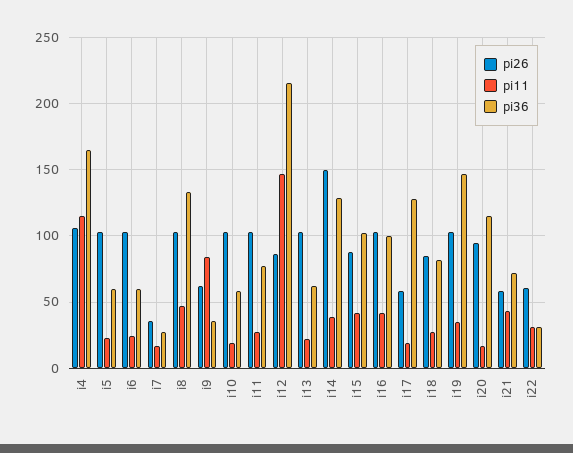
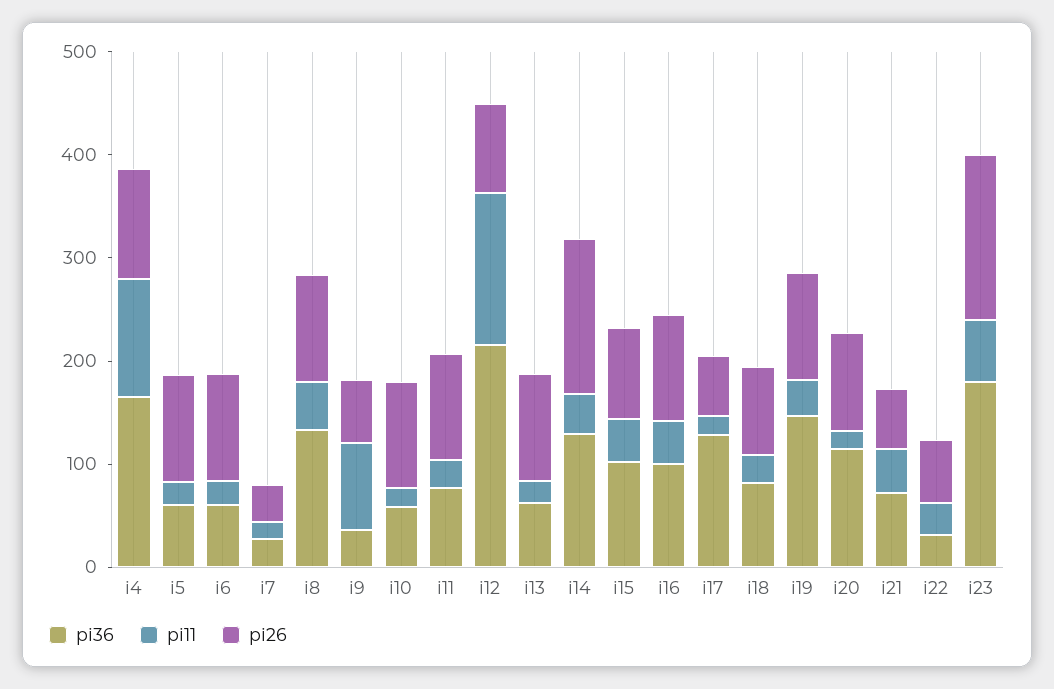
  {
    "pi26": {
      "i4": 105,
      "i5": 105,
      "i6": 105,
      "i7": 35,
      "i8": 105,
      "i9": 60,
      "i10": 105,
      "i11": 105,
      "i12": 85,
      "i13": 105,
      "i14": 150,
      "i15": 90,
      "i16": 105,
      "i17": 60,
      "i18": 85,
      "i19": 105,
      "i20": 95,
      "i21": 60,
-     "i22": 60
+     "i22": 60,
+     "i23": 160
    },
    "pi11": {
      "i4": 115,
      "i5": 25,
      "i6": 25,
      "i7": 15,
      "i8": 45,
      "i9": 85,
      "i10": 20,
      "i11": 25,
      "i12": 145,
      "i13": 20,
      "i14": 40,
      "i15": 40,
      "i16": 40,
      "i17": 20,
      "i18": 25,
      "i19": 35,
      "i20": 15,
      "i21": 45,
-     "i22": 30
+     "i22": 30,
+     "i23": 60
    },
    "pi36": {
      "i4": 165,
      "i5": 60,
      "i6": 60,
      "i7": 25,
      "i8": 135,
      "i9": 35,
      "i10": 60,
      "i11": 75,
      "i12": 215,
      "i13": 60,
      "i14": 130,
      "i15": 100,
      "i16": 100,
      "i17": 130,
      "i18": 80,
      "i19": 145,
      "i20": 115,
      "i21": 70,
-     "i22": 30
+     "i22": 30,
+     "i23": 180
    }
  }

